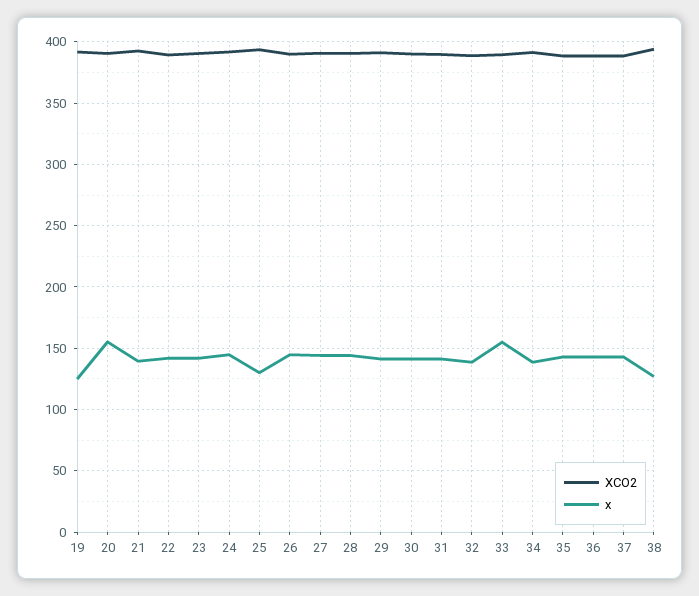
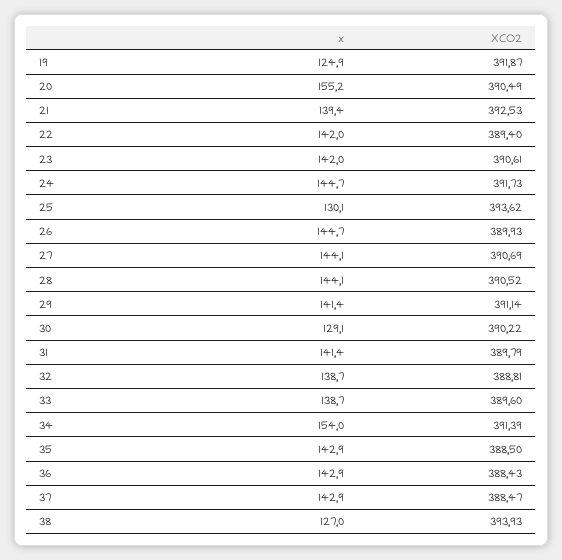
  {
    "XCO2": {
      "19": 391.87,
      "20": 390.49,
      "21": 392.53,
      "22": 389.4,
      "23": 390.61,
      "24": 391.73,
      "25": 393.62,
      "26": 389.93,
      "27": 390.69,
      "28": 390.52,
      "29": 391.14,
      "30": 390.22,
      "31": 389.79,
      "32": 388.81,
      "33": 389.6,
      "34": 391.39,
      "35": 388.5,
      "36": 388.43,
      "37": 388.47,
      "38": 393.93
    },
    "x": {
      "19": 124.9,
      "20": 155.2,
      "21": 139.4,
      "22": 142,
      "23": 142,
      "24": 144.7,
      "25": 130.1,
      "26": 144.7,
      "27": 144.1,
      "28": 144.1,
      "29": 141.4,
-     "30": 140,
+     "30": 129.1,
      "31": 141.4,
      "32": 138.7,
-     "33": 155,
+     "33": 138.7,
-     "34": 140,
+     "34": 154,
      "35": 142.9,
      "36": 142.9,
      "37": 142.9,
      "38": 127
    }
  }

